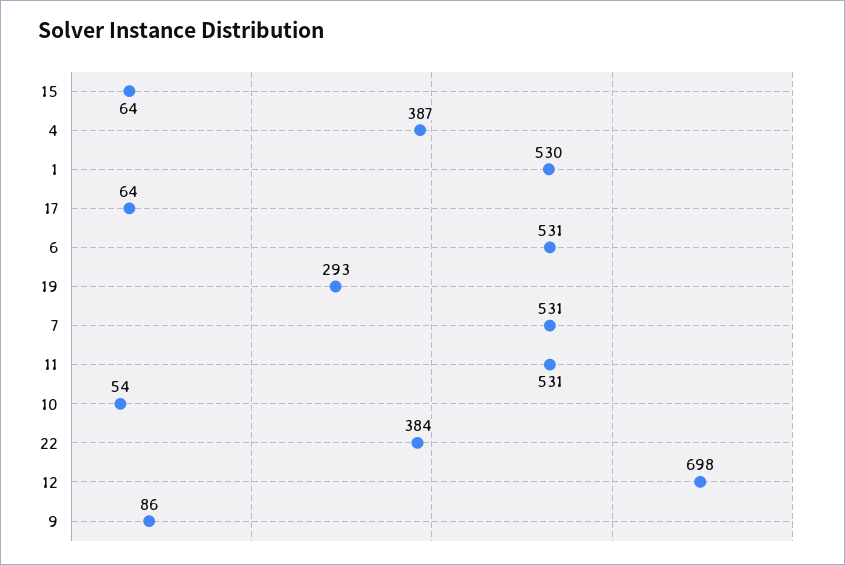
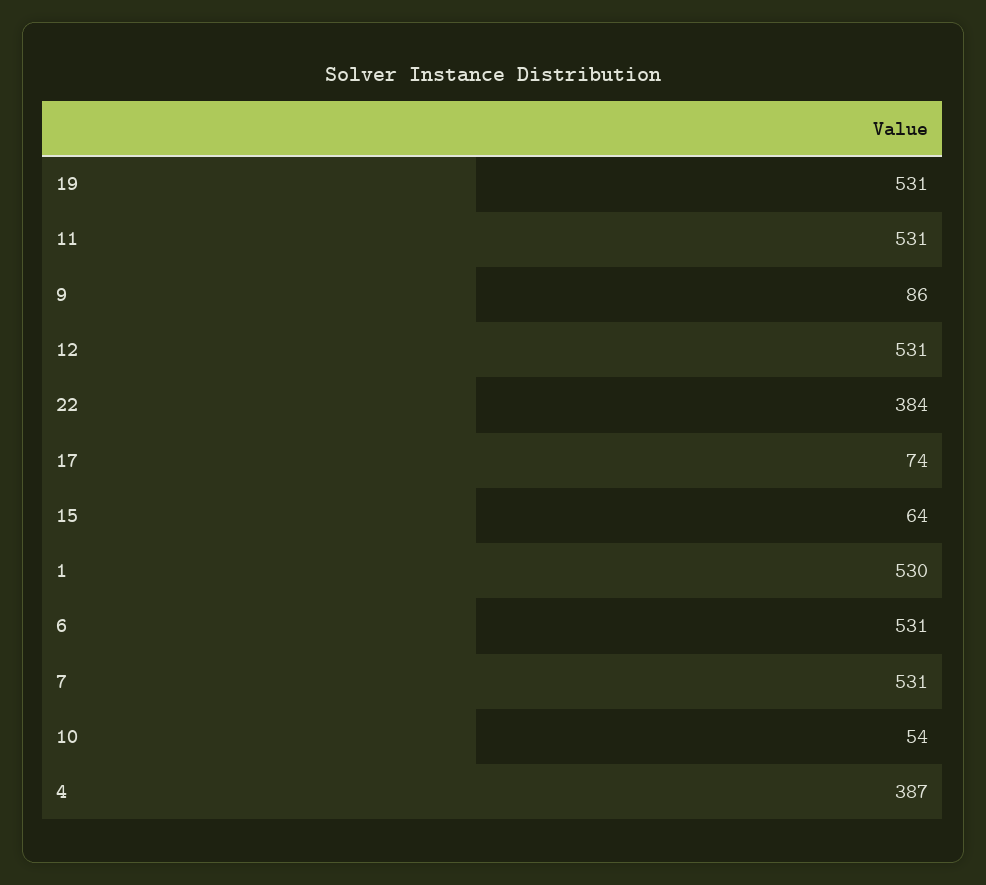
  {
    "15": 64,
    "4": 387,
    "1": 530,
-   "17": 64,
+   "17": 74,
    "6": 531,
-   "19": 293,
+   "19": 531,
    "7": 531,
    "11": 531,
    "10": 54,
    "22": 384,
-   "12": 698,
+   "12": 531,
    "9": 86
  }

